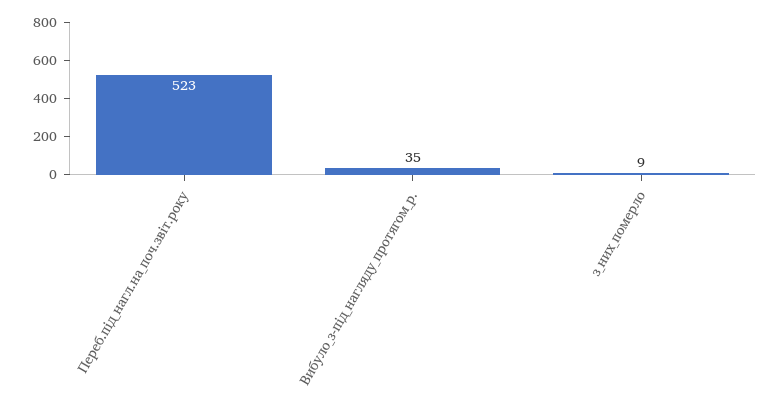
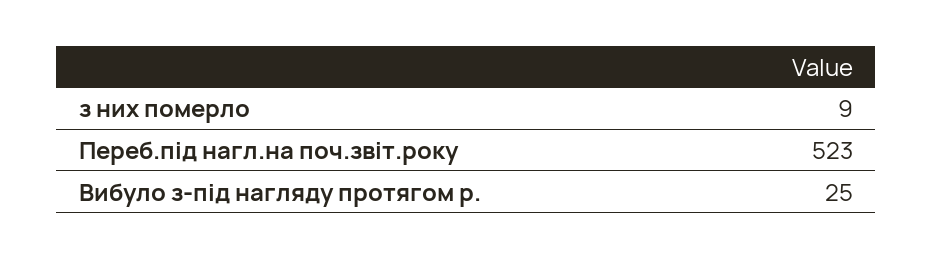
  {
    "Переб.під_нагл.на_поч.звіт.року": 523,
-   "Вибуло_з-під_нагляду_протягом_р.": 35,
+   "Вибуло_з-під_нагляду_протягом_р.": 25,
    "з_них_померло": 9
  }

